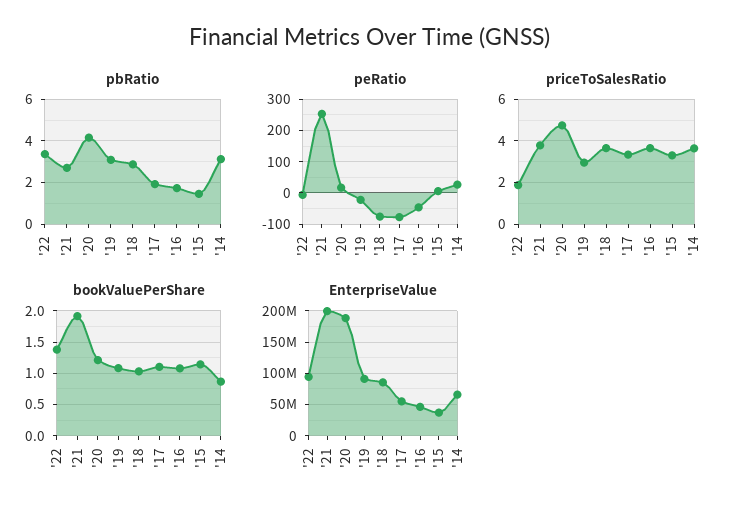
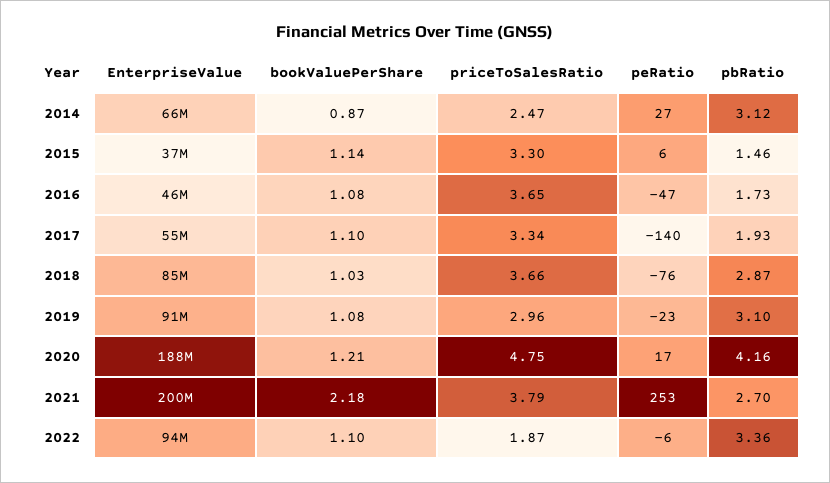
  {
    "pbRatio": {
      "'22": 3.36,
      "'21": 2.7,
      "'20": 4.16,
      "'19": 3.1,
      "'18": 2.87,
      "'17": 1.93,
      "'16": 1.73,
      "'15": 1.46,
      "'14": 3.12
    },
    "peRatio": {
      "'22": -6,
      "'21": 253,
      "'20": 17,
      "'19": -23,
      "'18": -76,
-     "'17": -80,
+     "'17": -140,
      "'16": -47,
      "'15": 6,
      "'14": 27
    },
    "priceToSalesRatio": {
      "'22": 1.87,
      "'21": 3.79,
      "'20": 4.75,
      "'19": 2.96,
      "'18": 3.66,
      "'17": 3.34,
      "'16": 3.65,
      "'15": 3.3,
-     "'14": 3.5
+     "'14": 2.47
    },
    "bookValuePerShare": {
-     "'22": 1.4,
+     "'22": 1.1,
-     "'21": 1.9,
+     "'21": 2.18,
      "'20": 1.21,
      "'19": 1.08,
      "'18": 1.03,
      "'17": 1.1,
      "'16": 1.08,
      "'15": 1.14,
      "'14": 0.87
    },
    "EnterpriseValue": {
      "'22": 94000000,
      "'21": 200000000,
      "'20": 188000000,
      "'19": 91000000,
      "'18": 85000000,
      "'17": 55000000,
      "'16": 46000000,
      "'15": 37000000,
      "'14": 66000000
    }
  }

